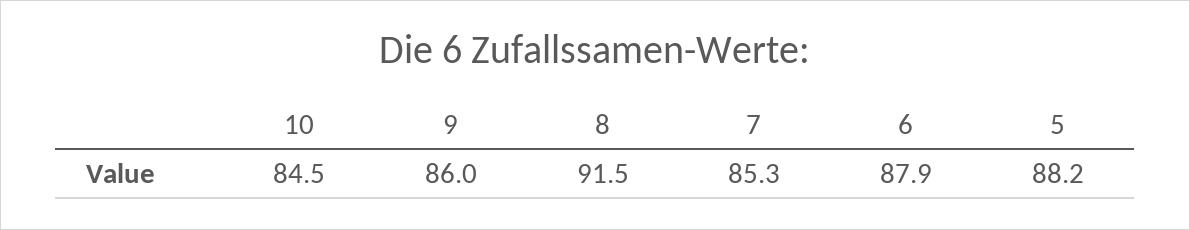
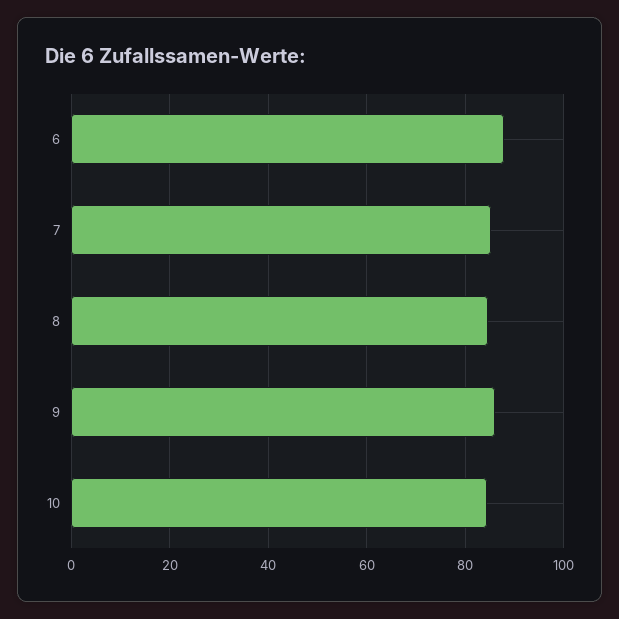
  {
    "10": 84.5,
    "9": 86,
-   "8": 91.5,
+   "8": 84,
    "7": 85.3,
-   "6": 87.9,
+   "6": 87.9
-   "5": 88.2
  }

